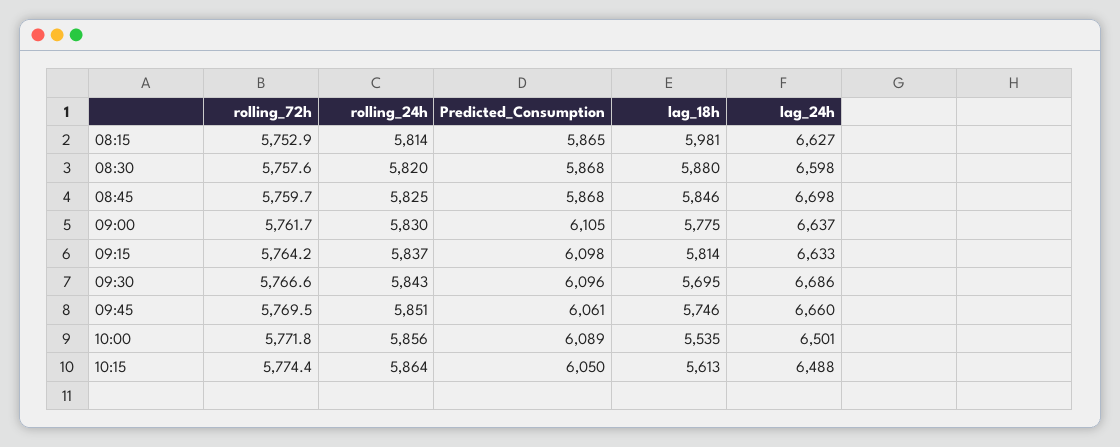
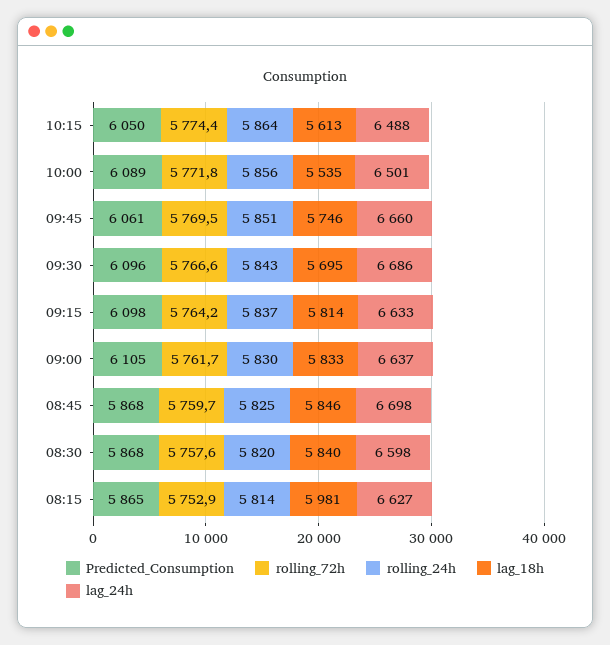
  {
    "rolling_72h": {
      "08:15": 5752.9,
      "08:30": 5757.6,
      "08:45": 5759.7,
      "09:00": 5761.7,
      "09:15": 5764.2,
      "09:30": 5766.6,
      "09:45": 5769.5,
      "10:00": 5771.8,
      "10:15": 5774.4
    },
    "rolling_24h": {
      "08:15": 5814,
      "08:30": 5820,
      "08:45": 5825,
      "09:00": 5830,
      "09:15": 5837,
      "09:30": 5843,
      "09:45": 5851,
      "10:00": 5856,
      "10:15": 5864
    },
    "Predicted_Consumption": {
      "08:15": 5865,
      "08:30": 5868,
      "08:45": 5868,
      "09:00": 6105,
      "09:15": 6098,
      "09:30": 6096,
      "09:45": 6061,
      "10:00": 6089,
      "10:15": 6050
    },
    "lag_18h": {
      "08:15": 5981,
-     "08:30": 5880,
+     "08:30": 5840,
      "08:45": 5846,
-     "09:00": 5775,
+     "09:00": 5833,
      "09:15": 5814,
      "09:30": 5695,
      "09:45": 5746,
      "10:00": 5535,
      "10:15": 5613
    },
    "lag_24h": {
      "08:15": 6627,
      "08:30": 6598,
      "08:45": 6698,
      "09:00": 6637,
      "09:15": 6633,
      "09:30": 6686,
      "09:45": 6660,
      "10:00": 6501,
      "10:15": 6488
    }
  }

